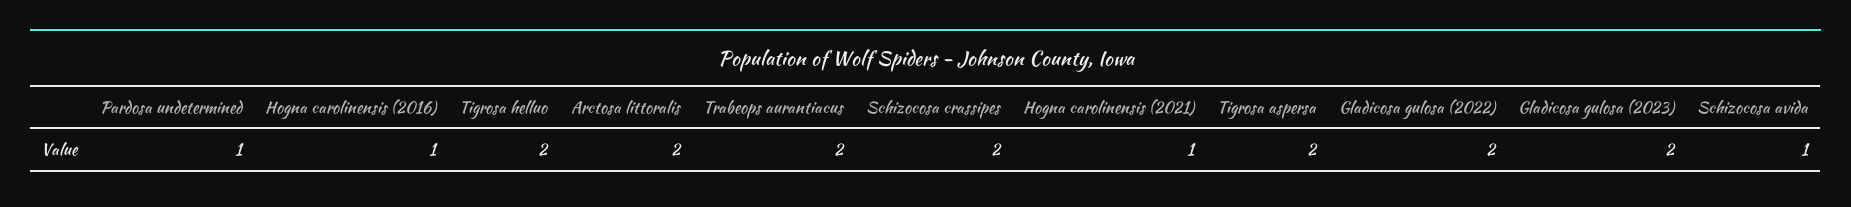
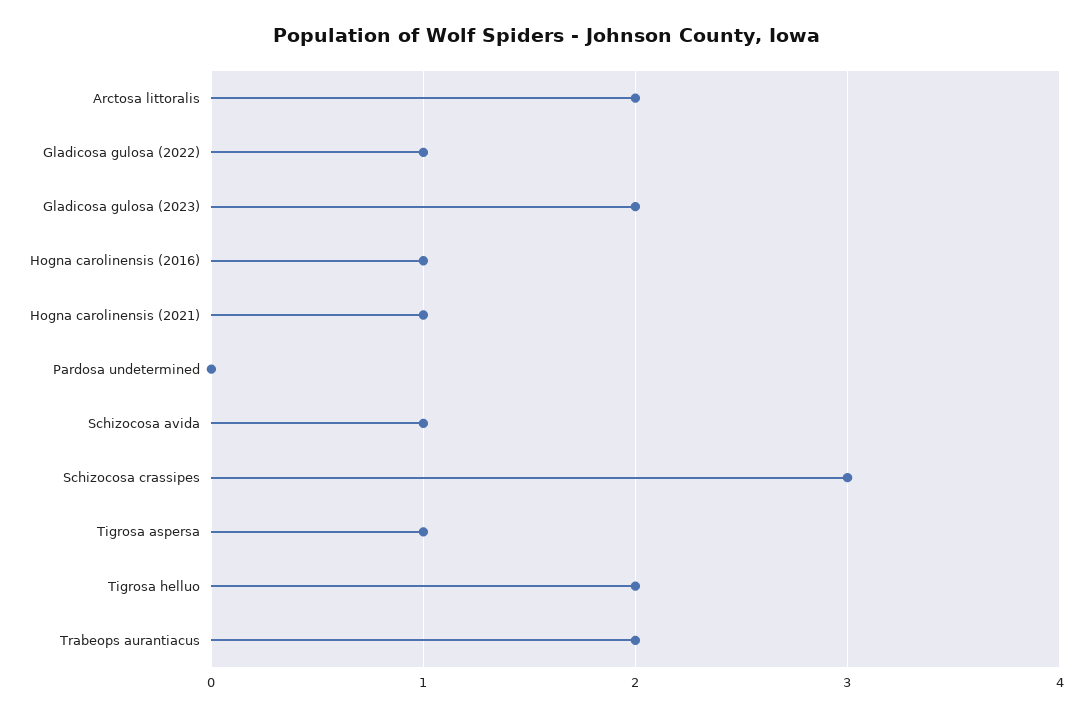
  {
-   "Pardosa undetermined": 1,
+   "Pardosa undetermined": 0,
    "Hogna carolinensis (2016)": 1,
    "Tigrosa helluo": 2,
    "Arctosa littoralis": 2,
    "Trabeops aurantiacus": 2,
-   "Schizocosa crassipes": 2,
+   "Schizocosa crassipes": 3,
    "Hogna carolinensis (2021)": 1,
-   "Tigrosa aspersa": 2,
+   "Tigrosa aspersa": 1,
-   "Gladicosa gulosa (2022)": 2,
+   "Gladicosa gulosa (2022)": 1,
    "Gladicosa gulosa (2023)": 2,
    "Schizocosa avida": 1
  }

